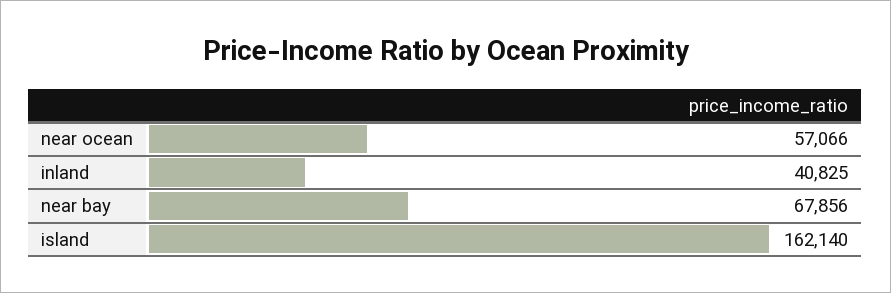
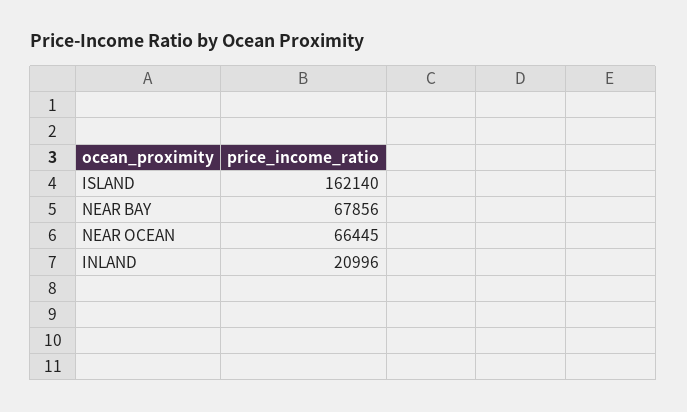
  {
-   "near ocean": 57066,
+   "near ocean": 66445,
-   "inland": 40825,
+   "inland": 20996,
    "near bay": 67856,
    "island": 162140
  }

